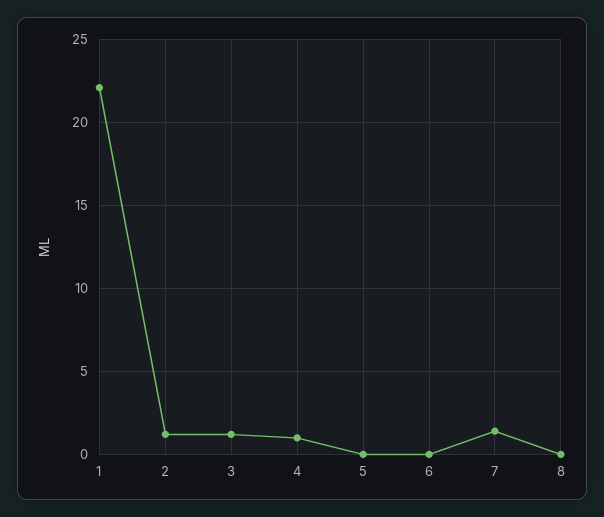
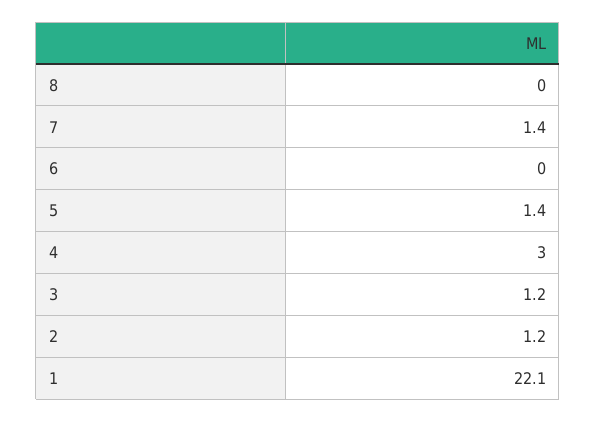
  {
    "1": 22.1,
    "2": 1.2,
    "3": 1.2,
-   "4": 1,
+   "4": 3,
-   "5": 0,
+   "5": 1.4,
    "6": 0,
    "7": 1.4,
    "8": 0
  }

